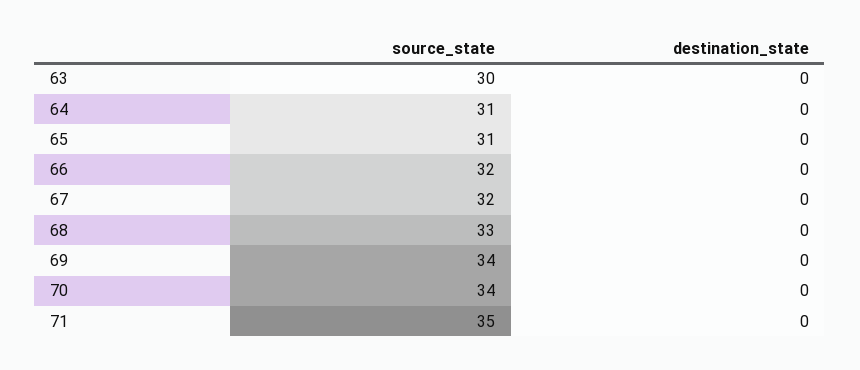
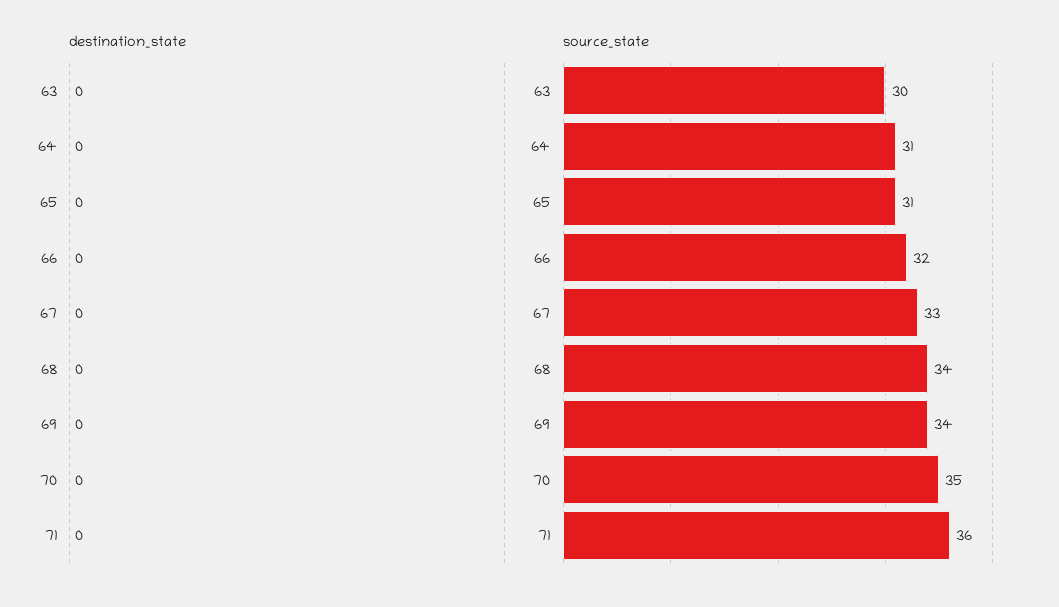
  {
    "source_state": {
      "63": 30,
      "64": 31,
      "65": 31,
      "66": 32,
-     "67": 32,
+     "67": 33,
-     "68": 33,
+     "68": 34,
      "69": 34,
-     "70": 34,
+     "70": 35,
-     "71": 35
+     "71": 36
    },
    "destination_state": {
      "63": 0,
      "64": 0,
      "65": 0,
      "66": 0,
      "67": 0,
      "68": 0,
      "69": 0,
      "70": 0,
      "71": 0
    }
  }

